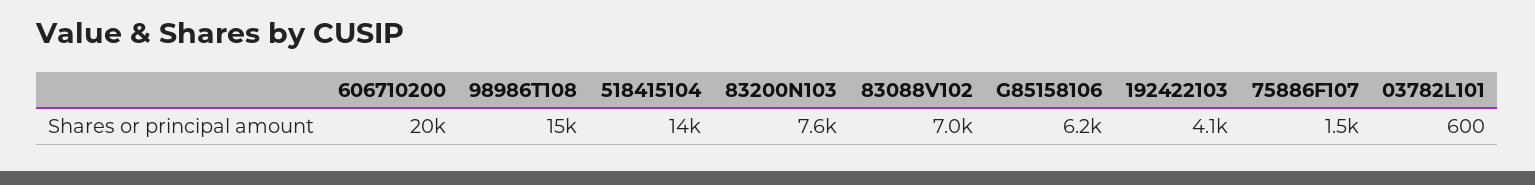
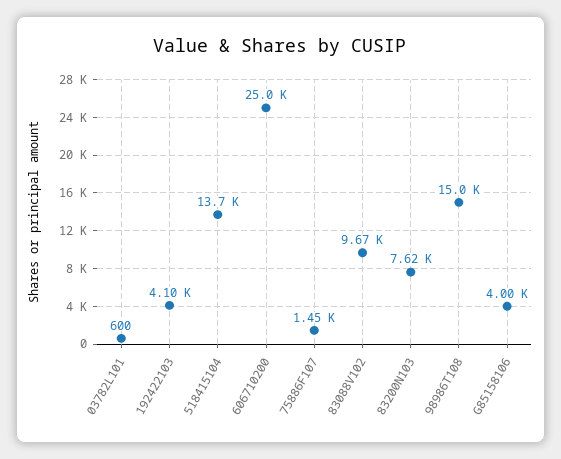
  {
-   "606710200": 20000,
+   "606710200": 25000,
    "98986T108": 15000,
    "518415104": 13700,
    "83200N103": 7620,
-   "83088V102": 7000,
+   "83088V102": 9670,
-   "G85158106": 6200,
+   "G85158106": 4000,
    "192422103": 4100,
    "75886F107": 1450,
    "03782L101": 600
  }

